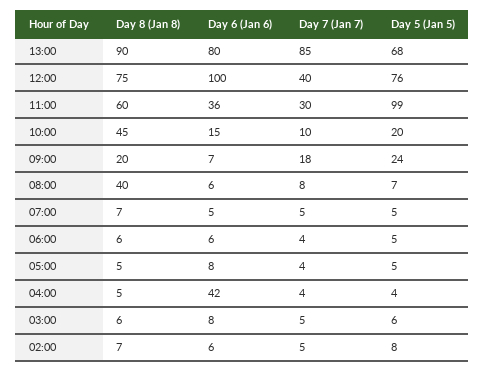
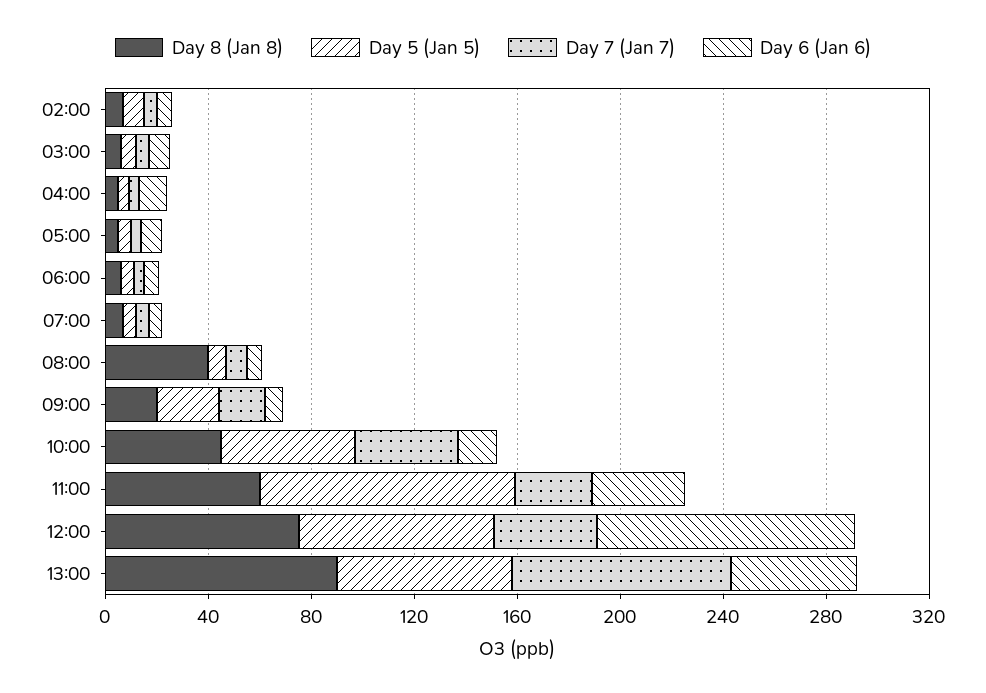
  {
    "Day 8 (Jan 8)": {
      "13:00": 90,
      "12:00": 75,
      "11:00": 60,
      "10:00": 45,
      "09:00": 20,
      "08:00": 40,
      "07:00": 7,
      "06:00": 6,
      "05:00": 5,
      "04:00": 5,
      "03:00": 6,
      "02:00": 7
    },
    "Day 6 (Jan 6)": {
-     "13:00": 80,
+     "13:00": 50,
      "12:00": 100,
      "11:00": 36,
      "10:00": 15,
      "09:00": 7,
      "08:00": 6,
      "07:00": 5,
      "06:00": 6,
      "05:00": 8,
-     "04:00": 42,
+     "04:00": 10,
      "03:00": 8,
      "02:00": 6
    },
    "Day 7 (Jan 7)": {
      "13:00": 85,
      "12:00": 40,
      "11:00": 30,
-     "10:00": 10,
+     "10:00": 40,
      "09:00": 18,
      "08:00": 8,
      "07:00": 5,
      "06:00": 4,
      "05:00": 4,
      "04:00": 4,
      "03:00": 5,
      "02:00": 5
    },
    "Day 5 (Jan 5)": {
      "13:00": 68,
      "12:00": 76,
      "11:00": 99,
-     "10:00": 20,
+     "10:00": 50,
      "09:00": 24,
      "08:00": 7,
      "07:00": 5,
      "06:00": 5,
      "05:00": 5,
      "04:00": 4,
      "03:00": 6,
      "02:00": 8
    }
  }

